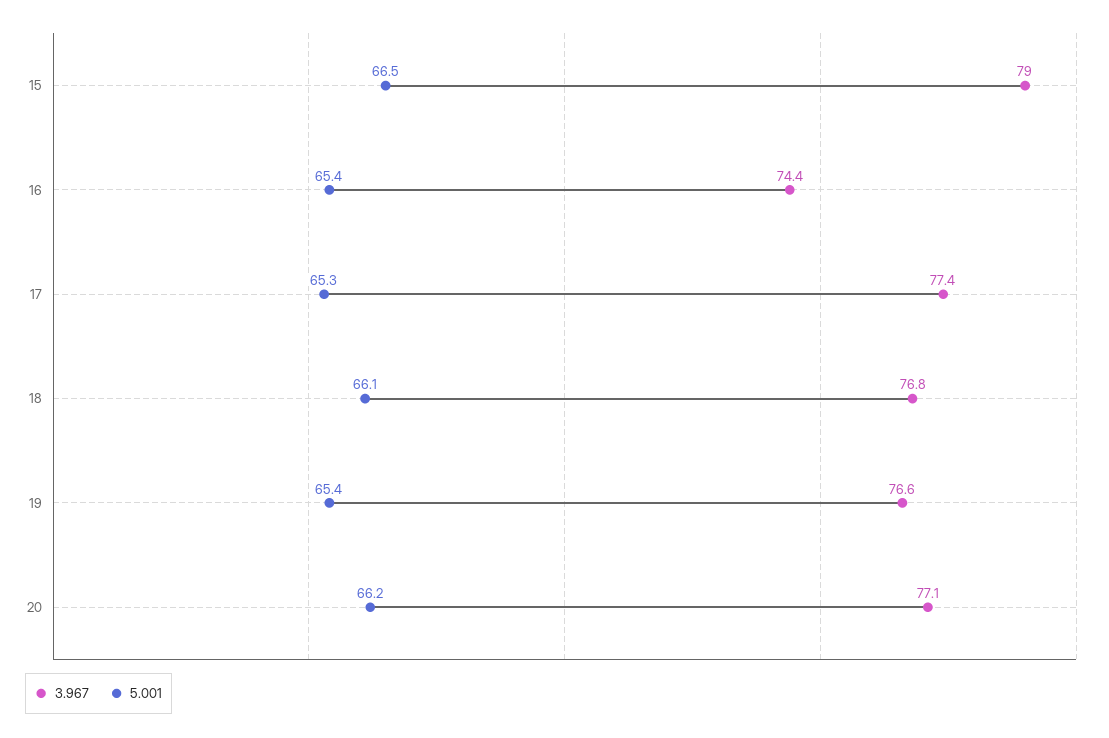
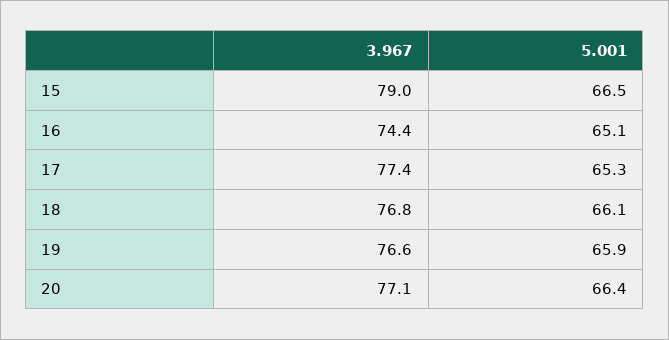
  {
    "3.967": {
      "15": 79,
      "16": 74.4,
      "17": 77.4,
      "18": 76.8,
      "19": 76.6,
      "20": 77.1
    },
    "5.001": {
      "15": 66.5,
-     "16": 65.4,
+     "16": 65.1,
      "17": 65.3,
      "18": 66.1,
-     "19": 65.4,
+     "19": 65.9,
-     "20": 66.2
+     "20": 66.4
    }
  }

